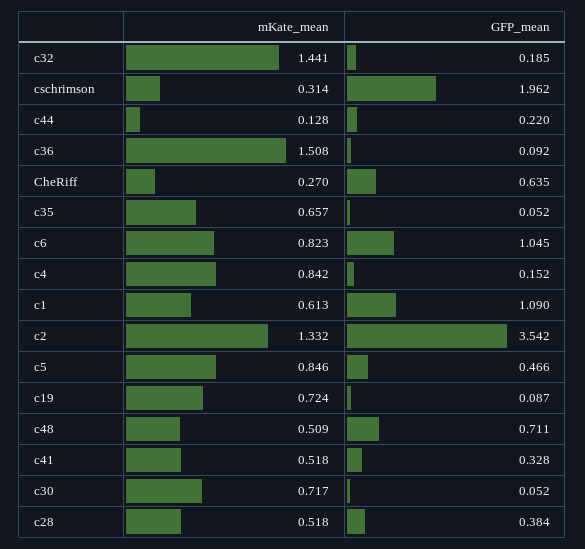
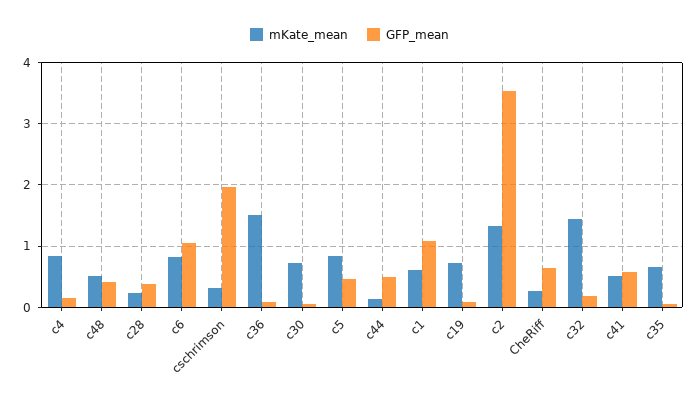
  {
    "mKate_mean": {
      "c32": 1.441,
      "cschrimson": 0.314,
      "c44": 0.128,
      "c36": 1.508,
      "CheRiff": 0.27,
      "c35": 0.657,
      "c6": 0.823,
      "c4": 0.842,
      "c1": 0.613,
      "c2": 1.332,
      "c5": 0.846,
      "c19": 0.724,
      "c48": 0.509,
      "c41": 0.518,
      "c30": 0.717,
-     "c28": 0.518
+     "c28": 0.2
    },
    "GFP_mean": {
      "c32": 0.185,
      "cschrimson": 1.962,
-     "c44": 0.22,
+     "c44": 0.5,
      "c36": 0.092,
      "CheRiff": 0.635,
      "c35": 0.052,
      "c6": 1.045,
      "c4": 0.152,
      "c1": 1.09,
      "c2": 3.542,
      "c5": 0.466,
      "c19": 0.087,
-     "c48": 0.711,
+     "c48": 0.4,
-     "c41": 0.328,
+     "c41": 0.6,
      "c30": 0.052,
      "c28": 0.384
    }
  }

